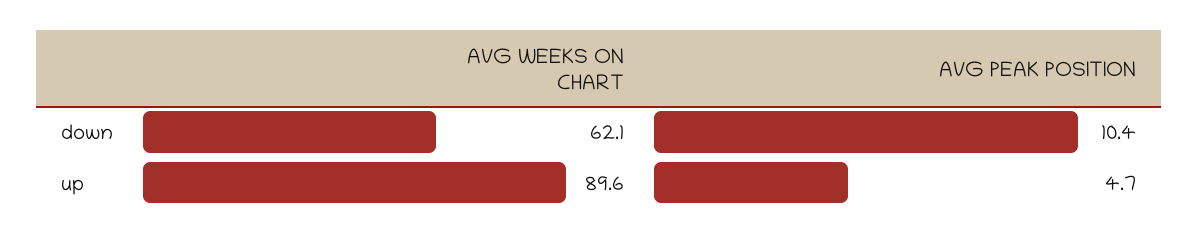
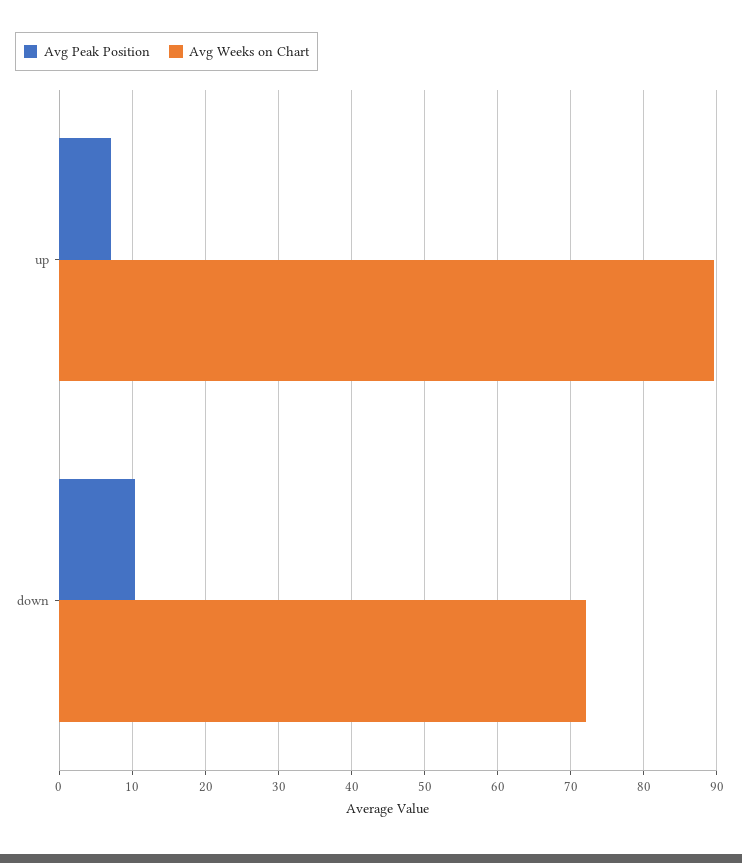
  {
    "AVG WEEKS ON CHART": {
-     "down": 62.1,
+     "down": 72,
      "up": 89.6
    },
    "AVG PEAK POSITION": {
      "down": 10.4,
-     "up": 4.7
+     "up": 7
    }
  }

